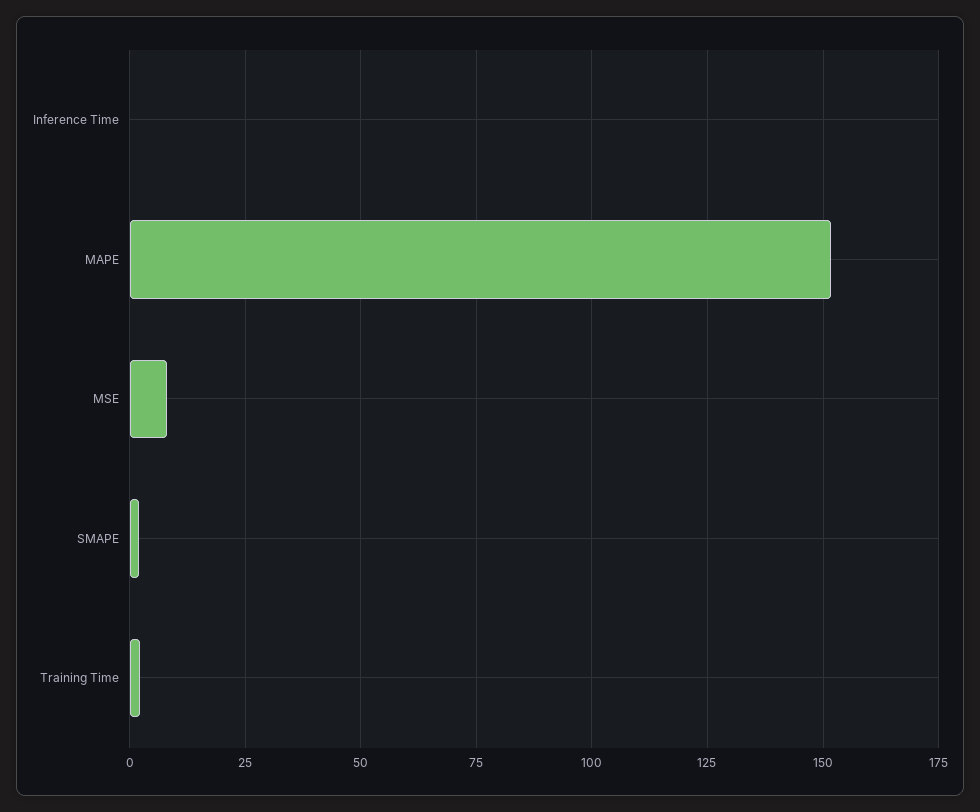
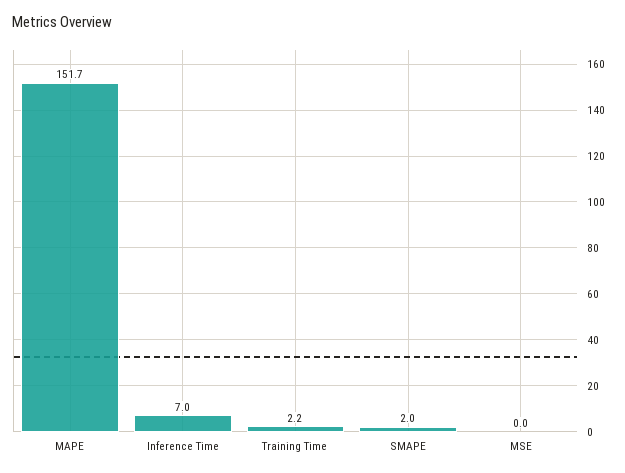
  {
-   "Inference Time": 0,
+   "Inference Time": 7,
    "MAPE": 151.7,
-   "MSE": 7.5,
+   "MSE": 0,
    "SMAPE": 2,
    "Training Time": 2.2
  }

